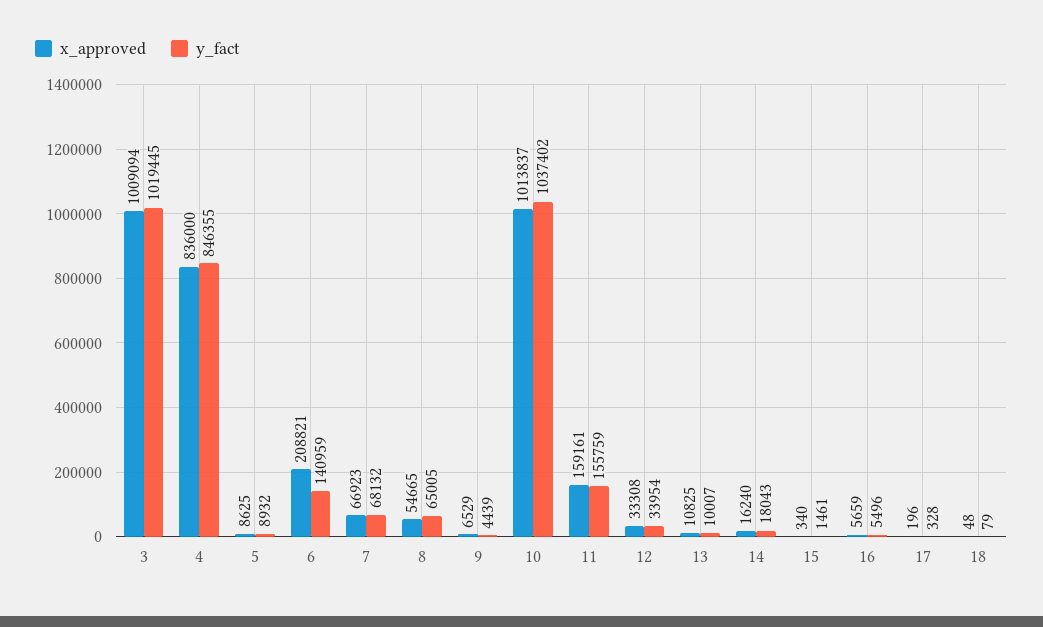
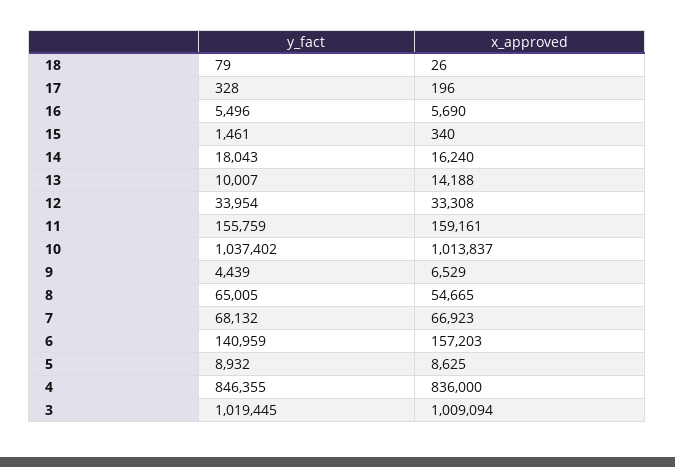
  {
    "x_approved": {
      "3": 1009094,
      "4": 836000,
      "5": 8625,
-     "6": 208821,
+     "6": 157203,
      "7": 66923,
      "8": 54665,
      "9": 6529,
      "10": 1013837,
      "11": 159161,
      "12": 33308,
-     "13": 10825,
+     "13": 14188,
      "14": 16240,
      "15": 340,
-     "16": 5659,
+     "16": 5690,
      "17": 196,
-     "18": 48
+     "18": 26
    },
    "y_fact": {
      "3": 1019445,
      "4": 846355,
      "5": 8932,
      "6": 140959,
      "7": 68132,
      "8": 65005,
      "9": 4439,
      "10": 1037402,
      "11": 155759,
      "12": 33954,
      "13": 10007,
      "14": 18043,
      "15": 1461,
      "16": 5496,
      "17": 328,
      "18": 79
    }
  }

